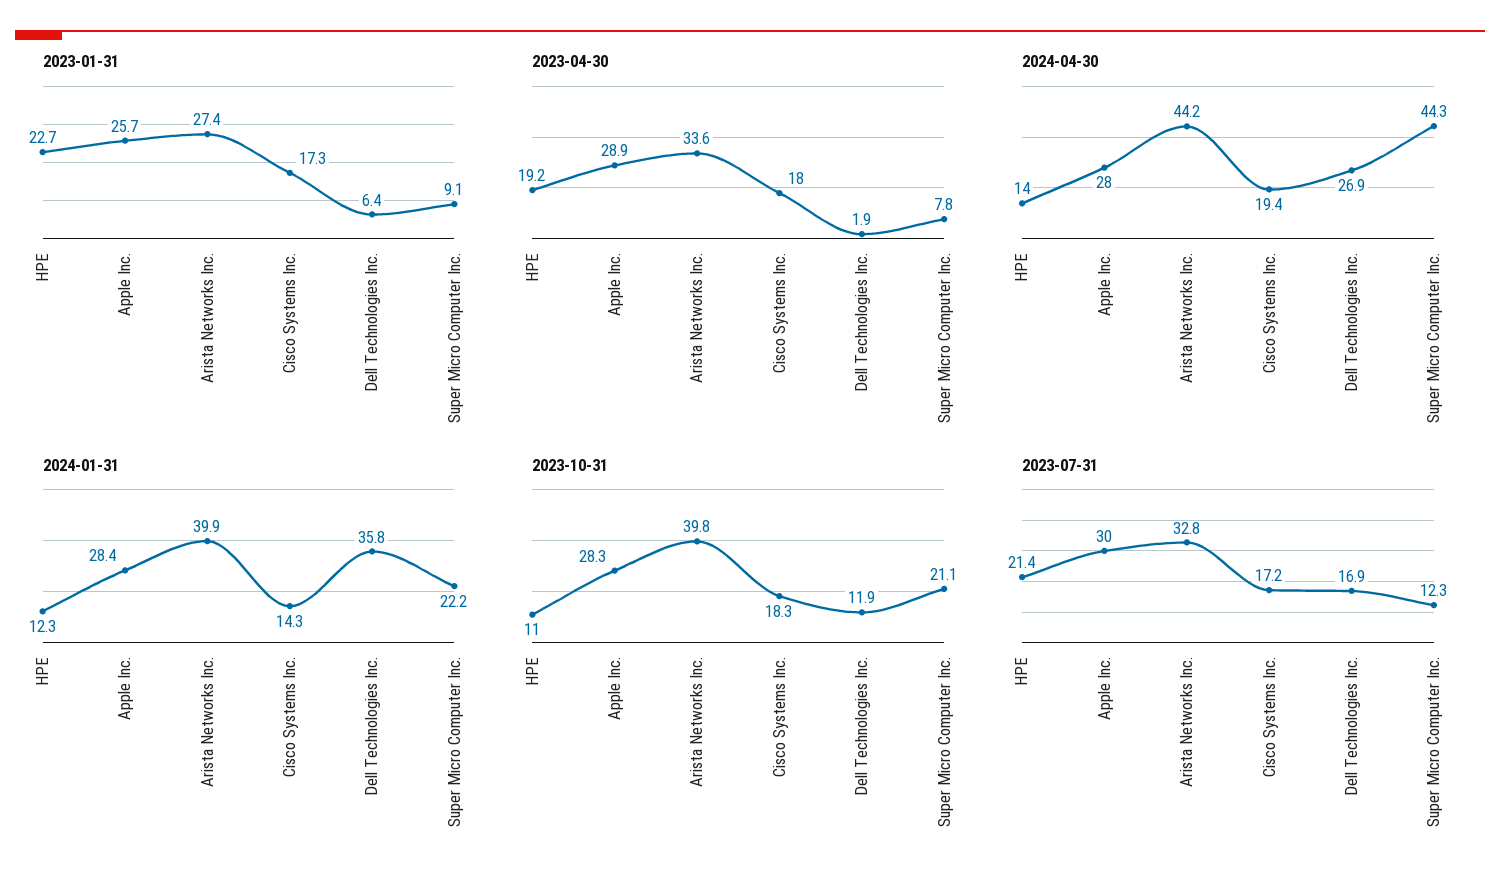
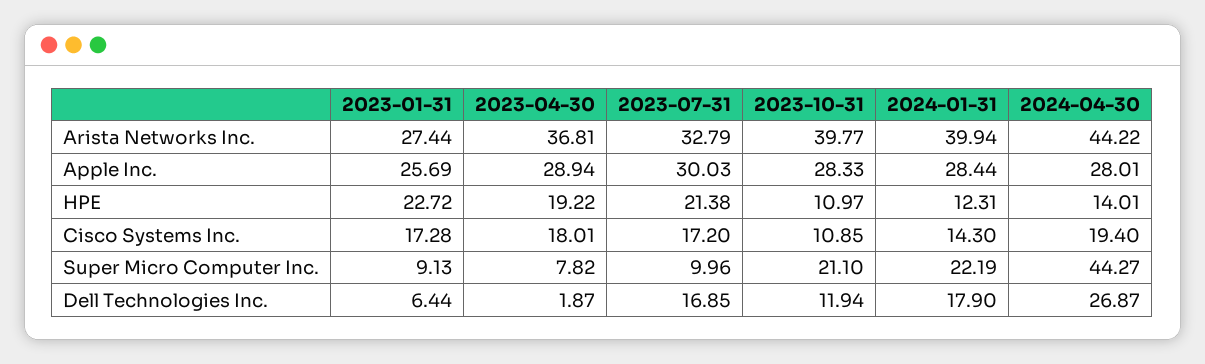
  {
    "2023-01-31": {
      "HPE": 22.72,
      "Apple Inc.": 25.69,
      "Arista Networks Inc.": 27.44,
      "Cisco Systems Inc.": 17.28,
      "Dell Technologies Inc.": 6.44,
      "Super Micro Computer Inc.": 9.13
    },
    "2023-04-30": {
      "HPE": 19.22,
      "Apple Inc.": 28.94,
-     "Arista Networks Inc.": 33.6,
+     "Arista Networks Inc.": 36.81,
      "Cisco Systems Inc.": 18.01,
      "Dell Technologies Inc.": 1.87,
      "Super Micro Computer Inc.": 7.82
    },
    "2024-04-30": {
      "HPE": 14.01,
      "Apple Inc.": 28.01,
      "Arista Networks Inc.": 44.22,
      "Cisco Systems Inc.": 19.4,
      "Dell Technologies Inc.": 26.87,
      "Super Micro Computer Inc.": 44.27
    },
    "2024-01-31": {
      "HPE": 12.31,
      "Apple Inc.": 28.44,
      "Arista Networks Inc.": 39.94,
      "Cisco Systems Inc.": 14.3,
-     "Dell Technologies Inc.": 35.8,
+     "Dell Technologies Inc.": 17.9,
      "Super Micro Computer Inc.": 22.19
    },
    "2023-10-31": {
      "HPE": 10.97,
      "Apple Inc.": 28.33,
      "Arista Networks Inc.": 39.77,
-     "Cisco Systems Inc.": 18.3,
+     "Cisco Systems Inc.": 10.85,
      "Dell Technologies Inc.": 11.94,
      "Super Micro Computer Inc.": 21.1
    },
    "2023-07-31": {
      "HPE": 21.38,
      "Apple Inc.": 30.03,
      "Arista Networks Inc.": 32.79,
      "Cisco Systems Inc.": 17.2,
      "Dell Technologies Inc.": 16.85,
-     "Super Micro Computer Inc.": 12.3
+     "Super Micro Computer Inc.": 9.96
    }
  }

